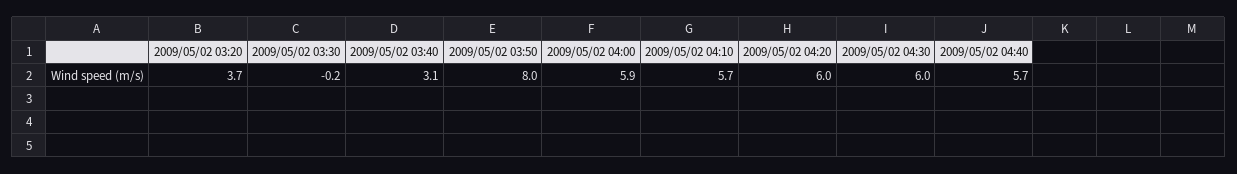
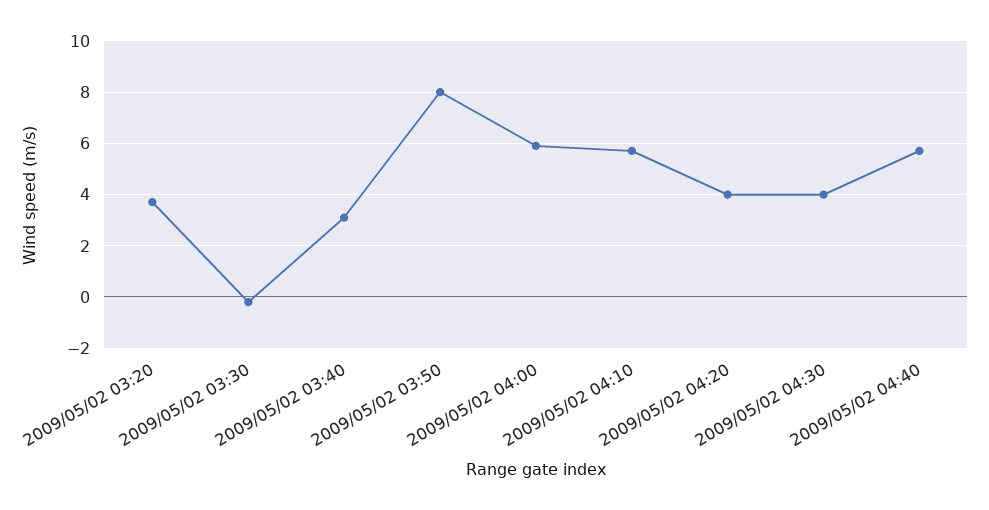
  {
    "2009/05/02 03:20": 3.7,
    "2009/05/02 03:30": -0.2,
    "2009/05/02 03:40": 3.1,
    "2009/05/02 03:50": 8,
    "2009/05/02 04:00": 5.9,
    "2009/05/02 04:10": 5.7,
-   "2009/05/02 04:20": 6,
+   "2009/05/02 04:20": 4,
-   "2009/05/02 04:30": 6,
+   "2009/05/02 04:30": 4,
    "2009/05/02 04:40": 5.7
  }

